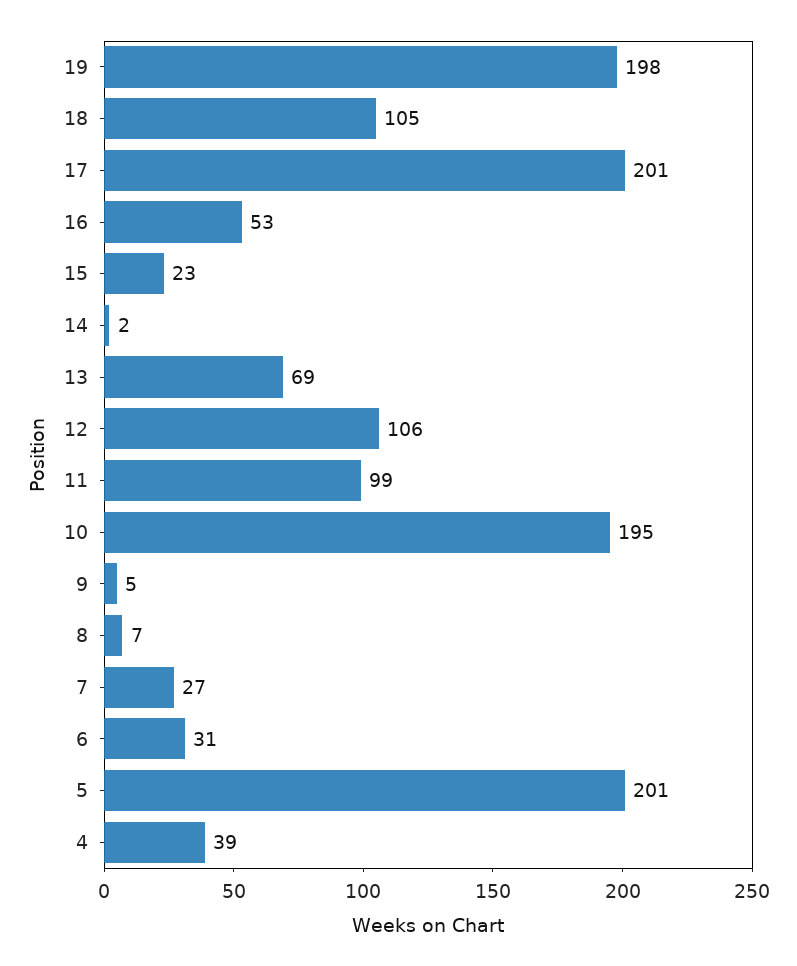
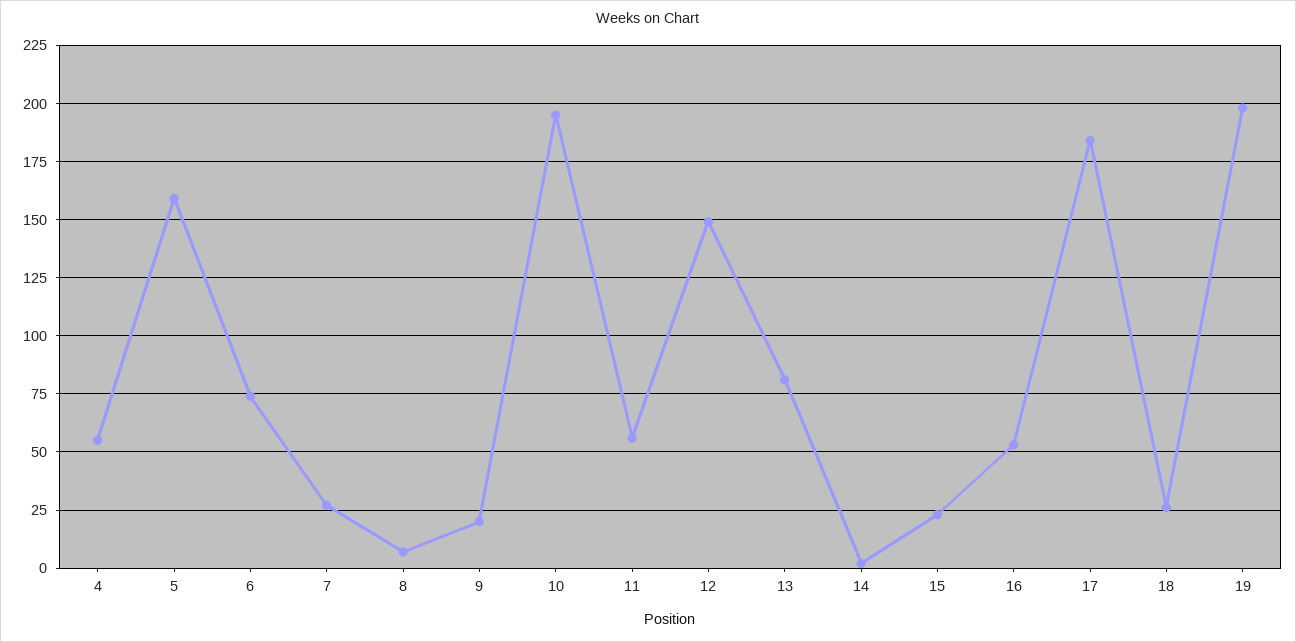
  {
    "19": 198,
-   "18": 105,
+   "18": 25,
-   "17": 201,
+   "17": 185,
    "16": 53,
    "15": 23,
    "14": 2,
-   "13": 69,
+   "13": 80,
-   "12": 106,
+   "12": 150,
-   "11": 99,
+   "11": 55,
    "10": 195,
-   "9": 5,
+   "9": 20,
    "8": 7,
    "7": 27,
-   "6": 31,
+   "6": 75,
-   "5": 201,
+   "5": 160,
-   "4": 39
+   "4": 55
  }

